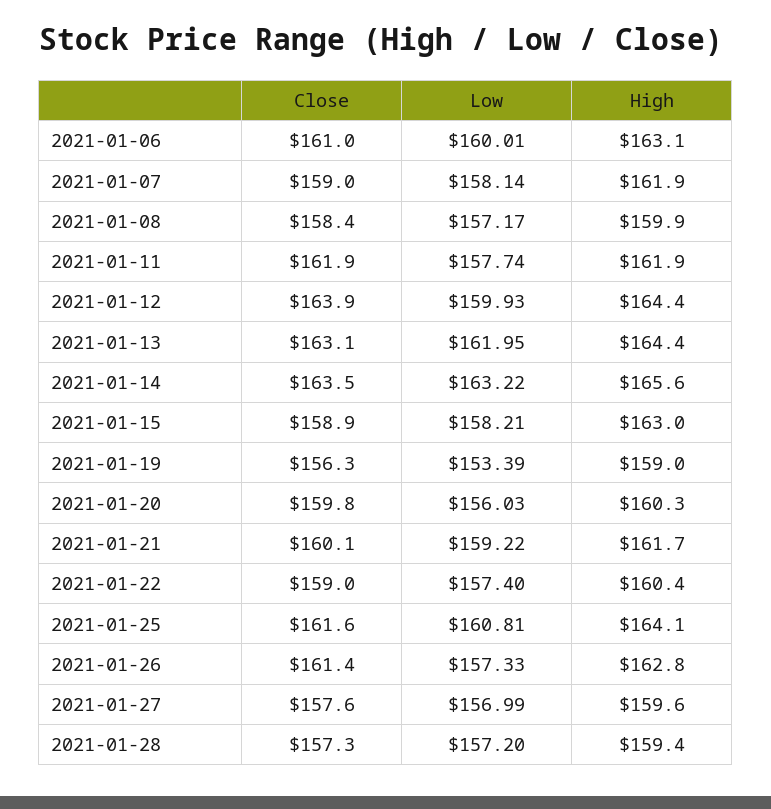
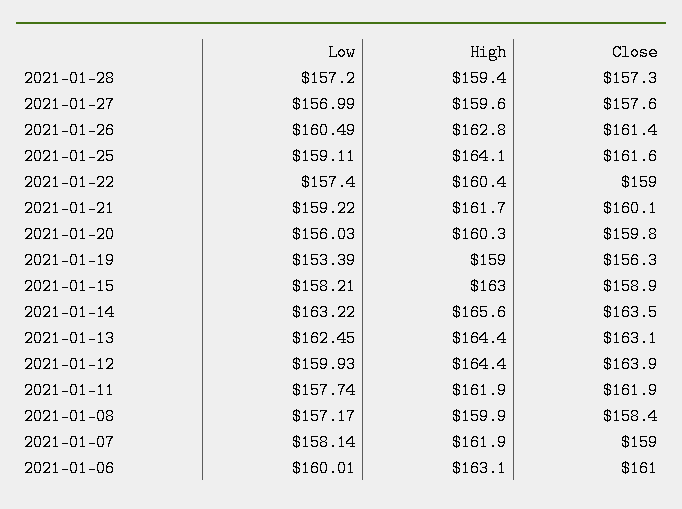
  {
    "Close": {
      "2021-01-06": 161,
      "2021-01-07": 159,
      "2021-01-08": 158.4,
      "2021-01-11": 161.9,
      "2021-01-12": 163.9,
      "2021-01-13": 163.1,
      "2021-01-14": 163.5,
      "2021-01-15": 158.9,
      "2021-01-19": 156.3,
      "2021-01-20": 159.8,
      "2021-01-21": 160.1,
      "2021-01-22": 159,
      "2021-01-25": 161.6,
      "2021-01-26": 161.4,
      "2021-01-27": 157.6,
      "2021-01-28": 157.3
    },
    "Low": {
      "2021-01-06": 160.01,
      "2021-01-07": 158.14,
      "2021-01-08": 157.17,
      "2021-01-11": 157.74,
      "2021-01-12": 159.93,
-     "2021-01-13": 161.95,
+     "2021-01-13": 162.45,
      "2021-01-14": 163.22,
      "2021-01-15": 158.21,
      "2021-01-19": 153.39,
      "2021-01-20": 156.03,
      "2021-01-21": 159.22,
      "2021-01-22": 157.4,
-     "2021-01-25": 160.81,
+     "2021-01-25": 159.11,
-     "2021-01-26": 157.33,
+     "2021-01-26": 160.49,
      "2021-01-27": 156.99,
      "2021-01-28": 157.2
    },
    "High": {
      "2021-01-06": 163.1,
      "2021-01-07": 161.9,
      "2021-01-08": 159.9,
      "2021-01-11": 161.9,
      "2021-01-12": 164.4,
      "2021-01-13": 164.4,
      "2021-01-14": 165.6,
      "2021-01-15": 163,
      "2021-01-19": 159,
      "2021-01-20": 160.3,
      "2021-01-21": 161.7,
      "2021-01-22": 160.4,
      "2021-01-25": 164.1,
      "2021-01-26": 162.8,
      "2021-01-27": 159.6,
      "2021-01-28": 159.4
    }
  }

